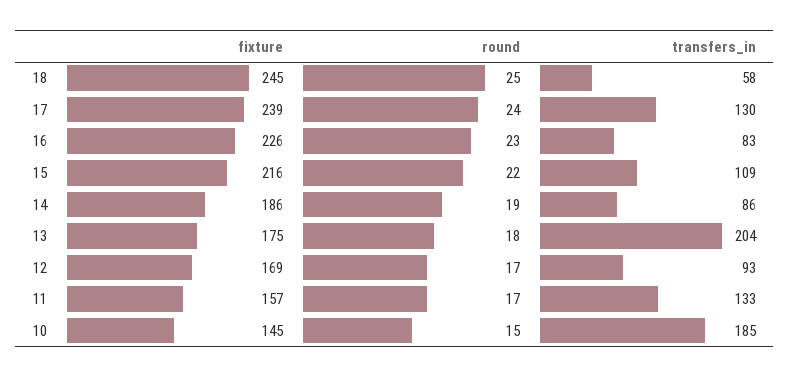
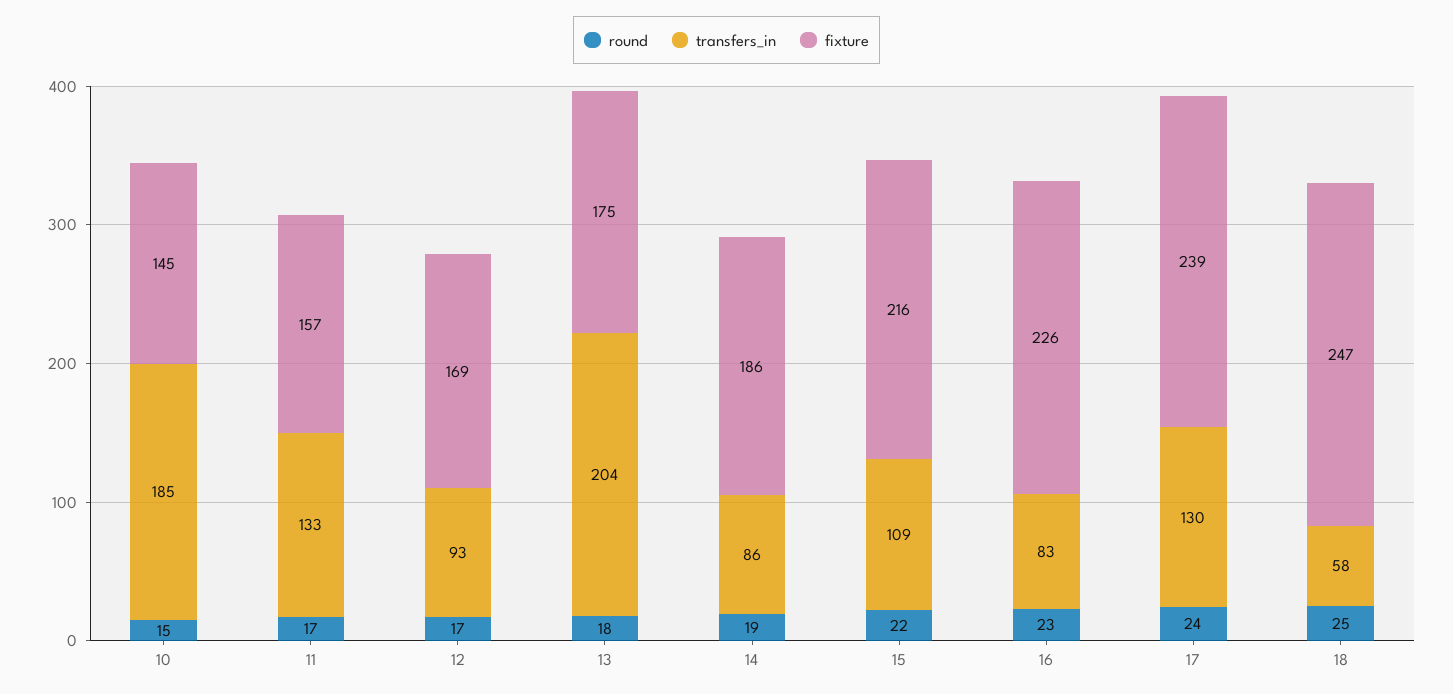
  {
    "fixture": {
-     "18": 245,
+     "18": 247,
      "17": 239,
      "16": 226,
      "15": 216,
      "14": 186,
      "13": 175,
      "12": 169,
      "11": 157,
      "10": 145
    },
    "round": {
      "18": 25,
      "17": 24,
      "16": 23,
      "15": 22,
      "14": 19,
      "13": 18,
      "12": 17,
      "11": 17,
      "10": 15
    },
    "transfers_in": {
      "18": 58,
      "17": 130,
      "16": 83,
      "15": 109,
      "14": 86,
      "13": 204,
      "12": 93,
      "11": 133,
      "10": 185
    }
  }

